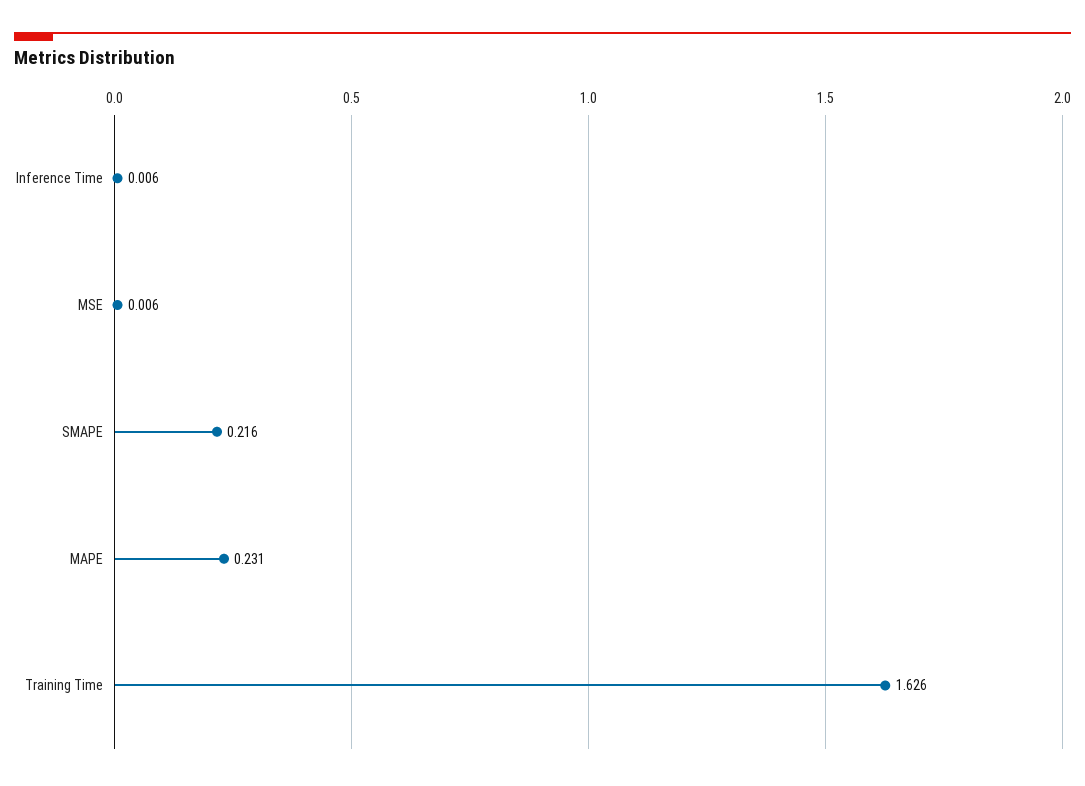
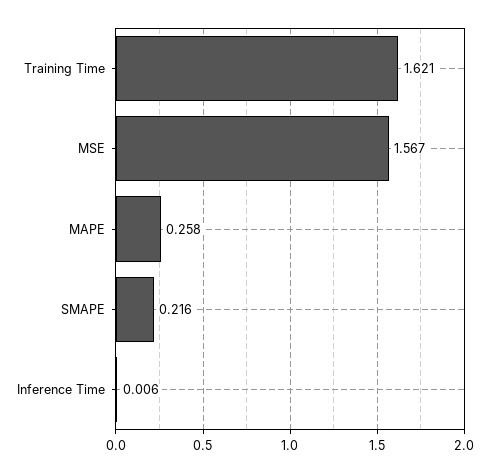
  {
    "Inference Time": 0.006,
-   "MSE": 0.006,
+   "MSE": 1.567,
    "SMAPE": 0.216,
-   "MAPE": 0.231,
+   "MAPE": 0.258,
-   "Training Time": 1.626
+   "Training Time": 1.621
  }

